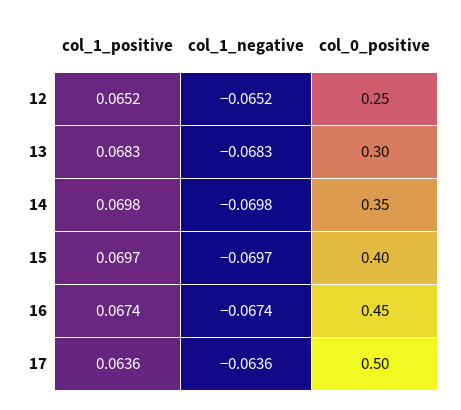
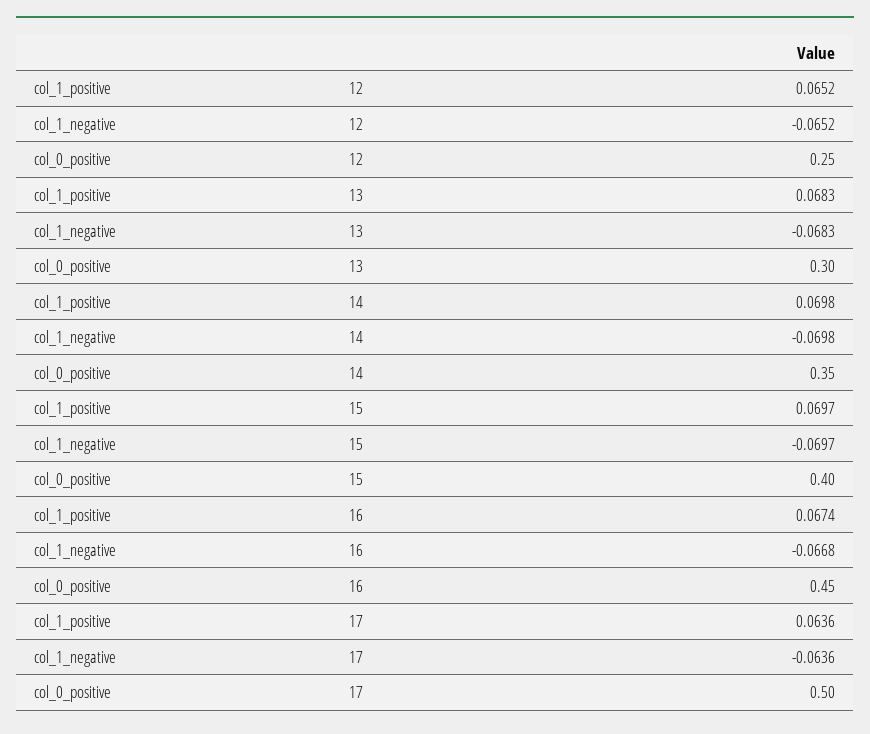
  {
    "col_1_positive": {
      "12": 0.0652,
      "13": 0.0683,
      "14": 0.0698,
      "15": 0.0697,
      "16": 0.0674,
      "17": 0.0636
    },
    "col_1_negative": {
      "12": -0.0652,
      "13": -0.0683,
      "14": -0.0698,
      "15": -0.0697,
-     "16": -0.0674,
+     "16": -0.0668,
      "17": -0.0636
    },
    "col_0_positive": {
      "12": 0.25,
      "13": 0.3,
      "14": 0.35,
      "15": 0.4,
      "16": 0.45,
      "17": 0.5
    }
  }

